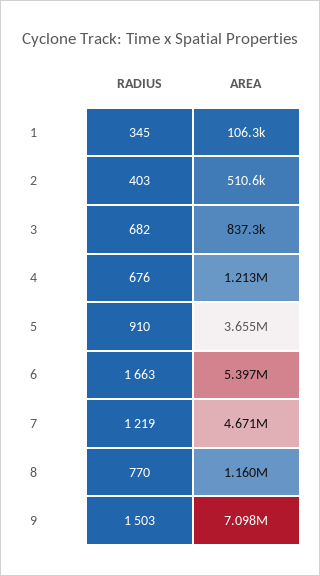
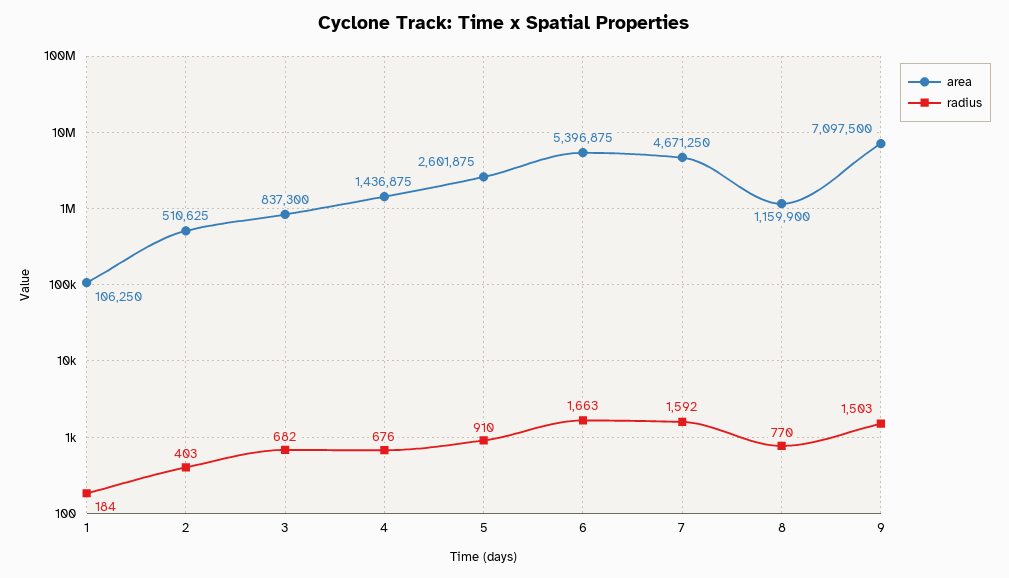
  {
    "RADIUS": {
-     "1": 345,
+     "1": 184,
      "2": 403,
      "3": 682,
      "4": 676,
      "5": 910,
      "6": 1663,
-     "7": 1219,
+     "7": 1592,
      "8": 770,
      "9": 1503
    },
    "AREA": {
      "1": 106250,
      "2": 510625,
      "3": 837300,
-     "4": 1213000,
+     "4": 1436875,
-     "5": 3655000,
+     "5": 2601875,
      "6": 5396875,
      "7": 4671250,
      "8": 1159900,
      "9": 7097500
    }
  }

